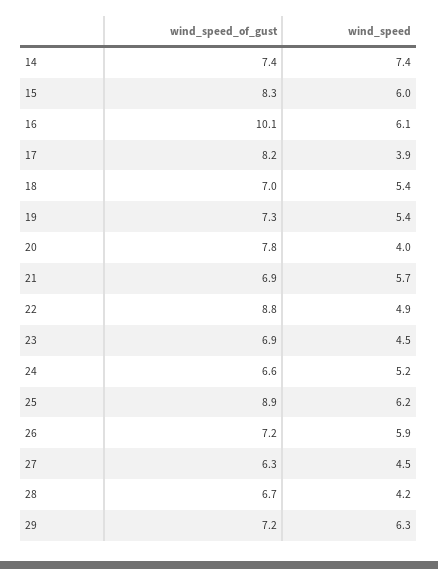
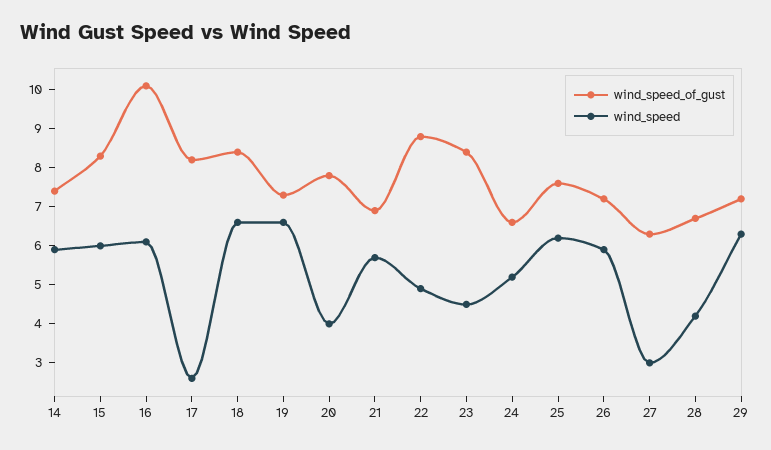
  {
    "wind_speed_of_gust": {
      "14": 7.4,
      "15": 8.3,
      "16": 10.1,
      "17": 8.2,
-     "18": 7,
+     "18": 8.5,
      "19": 7.3,
      "20": 7.8,
      "21": 6.9,
      "22": 8.8,
-     "23": 6.9,
+     "23": 8.5,
      "24": 6.6,
-     "25": 8.9,
+     "25": 7.5,
      "26": 7.2,
      "27": 6.3,
      "28": 6.7,
      "29": 7.2
    },
    "wind_speed": {
-     "14": 7.4,
+     "14": 6,
      "15": 6,
      "16": 6.1,
-     "17": 3.9,
+     "17": 2.5,
-     "18": 5.4,
+     "18": 6.5,
-     "19": 5.4,
+     "19": 6.5,
      "20": 4,
      "21": 5.7,
      "22": 4.9,
      "23": 4.5,
      "24": 5.2,
      "25": 6.2,
      "26": 5.9,
-     "27": 4.5,
+     "27": 3,
      "28": 4.2,
      "29": 6.3
    }
  }

